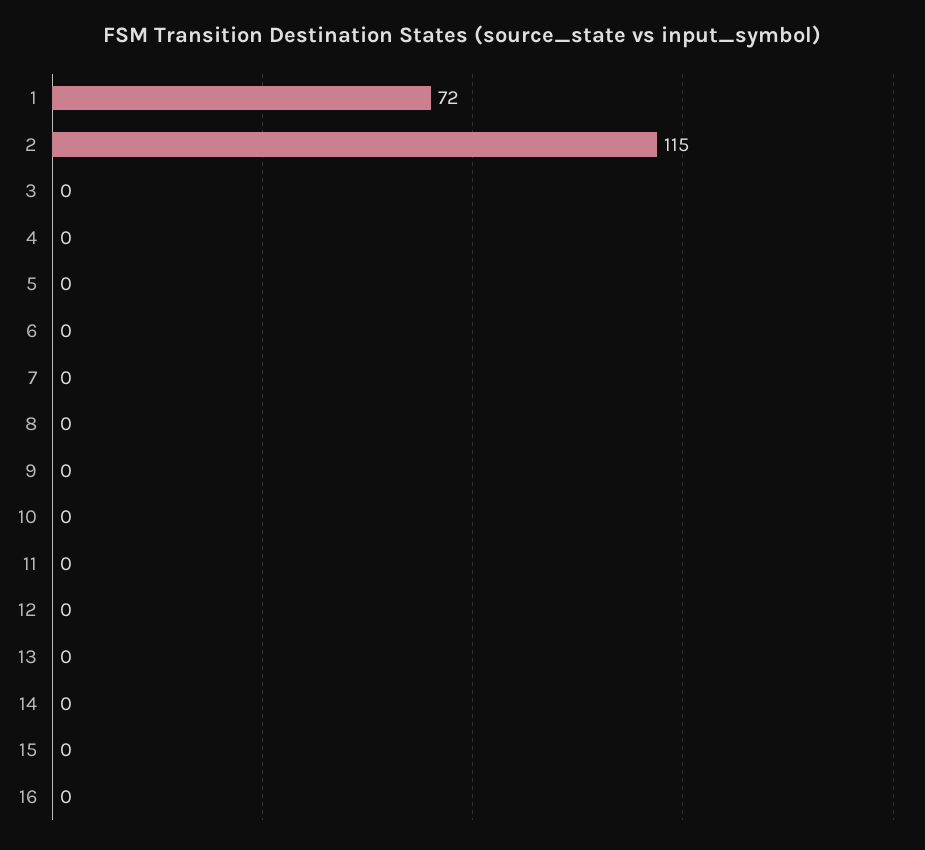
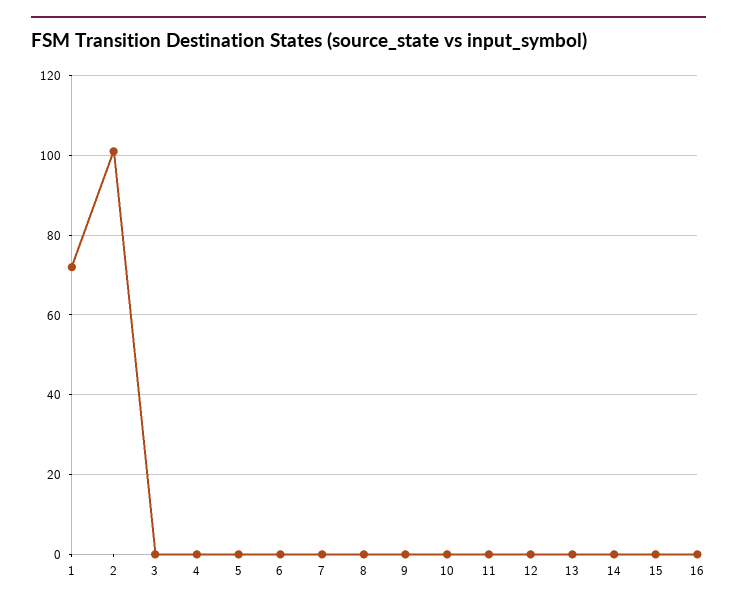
  {
    "1": 72,
-   "2": 115,
+   "2": 100,
    "3": 0,
    "4": 0,
    "5": 0,
    "6": 0,
    "7": 0,
    "8": 0,
    "9": 0,
    "10": 0,
    "11": 0,
    "12": 0,
    "13": 0,
    "14": 0,
    "15": 0,
    "16": 0
  }

